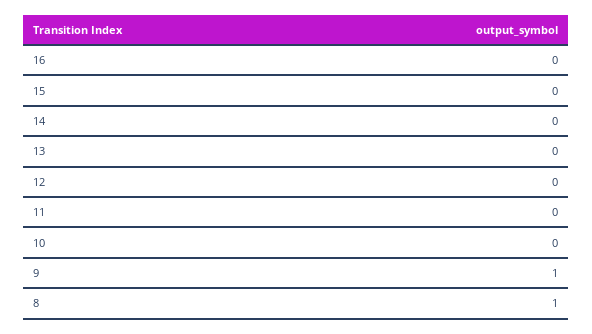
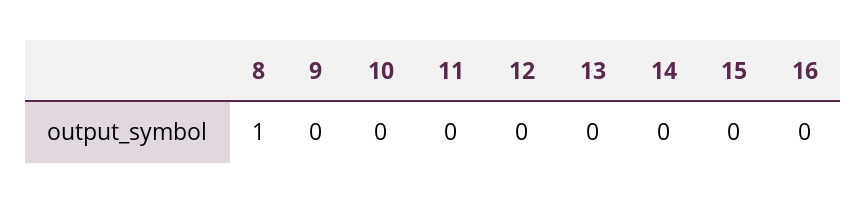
  {
    "16": 0,
    "15": 0,
    "14": 0,
    "13": 0,
    "12": 0,
    "11": 0,
    "10": 0,
-   "9": 1,
+   "9": 0,
    "8": 1
  }

